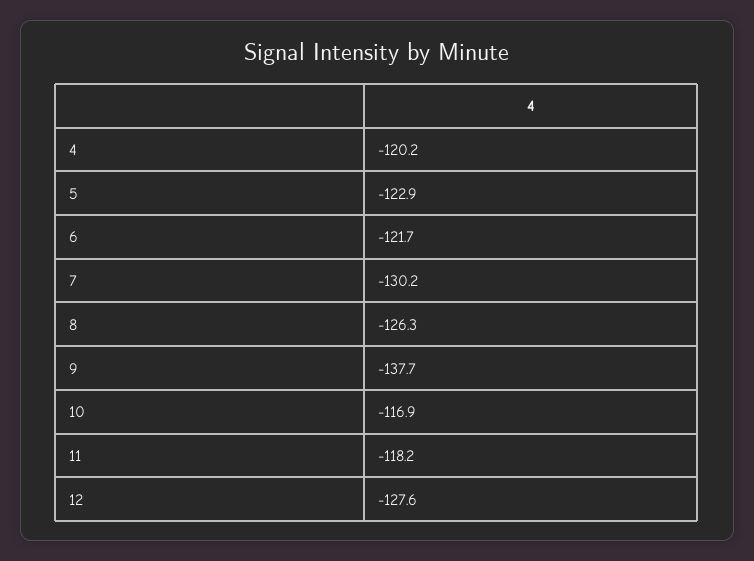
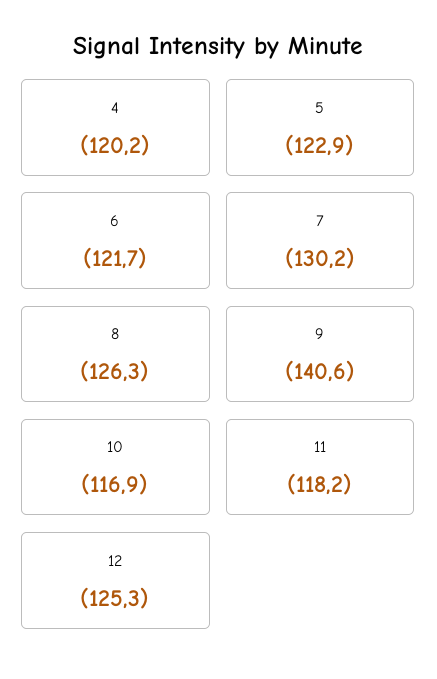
  {
    "4": -120.2,
    "5": -122.9,
    "6": -121.7,
    "7": -130.2,
    "8": -126.3,
-   "9": -137.7,
+   "9": -140.6,
    "10": -116.9,
    "11": -118.2,
-   "12": -127.6
+   "12": -125.3
  }

